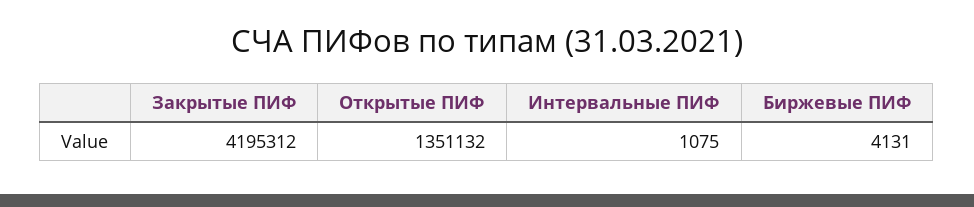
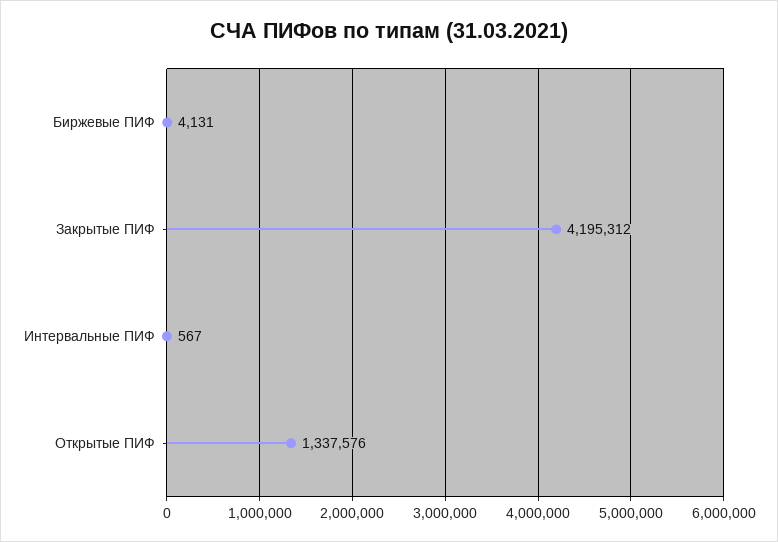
  {
    "Закрытые ПИФ": 4195312,
-   "Открытые ПИФ": 1351132,
+   "Открытые ПИФ": 1337576,
-   "Интервальные ПИФ": 1075,
+   "Интервальные ПИФ": 567,
    "Биржевые ПИФ": 4131
  }

